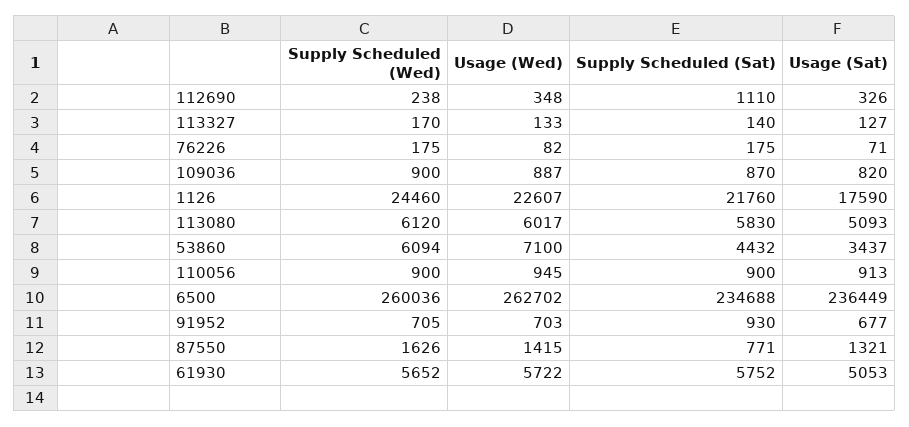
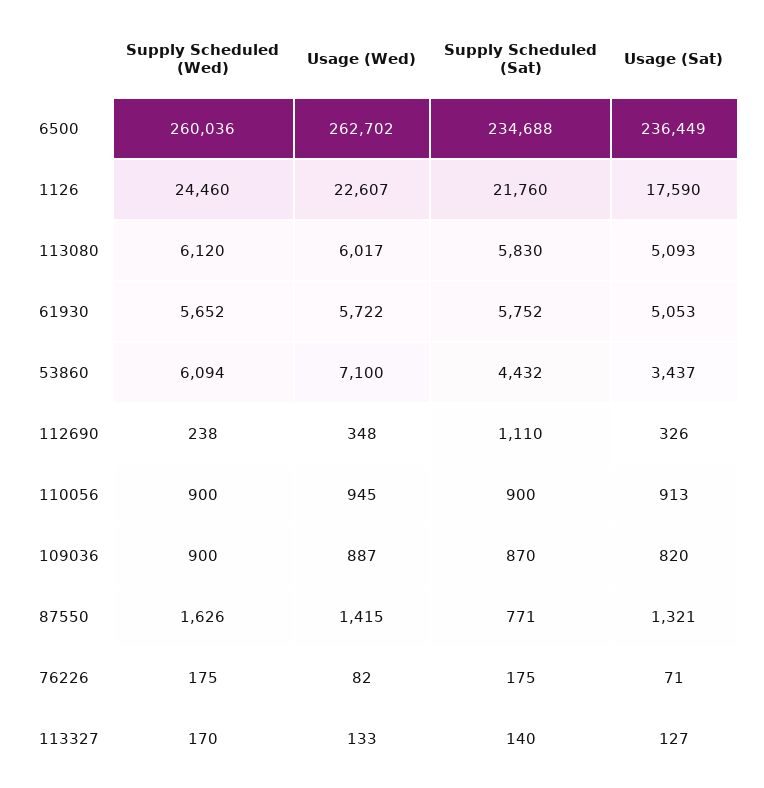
  {
    "Supply Scheduled (Wed)": {
      "112690": 238,
      "113327": 170,
      "76226": 175,
      "109036": 900,
      "1126": 24460,
      "113080": 6120,
      "53860": 6094,
      "110056": 900,
      "6500": 260036,
-     "91952": 705,
      "87550": 1626,
      "61930": 5652
    },
    "Usage (Wed)": {
      "112690": 348,
      "113327": 133,
      "76226": 82,
      "109036": 887,
      "1126": 22607,
      "113080": 6017,
      "53860": 7100,
      "110056": 945,
      "6500": 262702,
-     "91952": 703,
      "87550": 1415,
      "61930": 5722
    },
    "Supply Scheduled (Sat)": {
      "112690": 1110,
      "113327": 140,
      "76226": 175,
      "109036": 870,
      "1126": 21760,
      "113080": 5830,
      "53860": 4432,
      "110056": 900,
      "6500": 234688,
-     "91952": 930,
      "87550": 771,
      "61930": 5752
    },
    "Usage (Sat)": {
      "112690": 326,
      "113327": 127,
      "76226": 71,
      "109036": 820,
      "1126": 17590,
      "113080": 5093,
      "53860": 3437,
      "110056": 913,
      "6500": 236449,
-     "91952": 677,
      "87550": 1321,
      "61930": 5053
    }
  }

